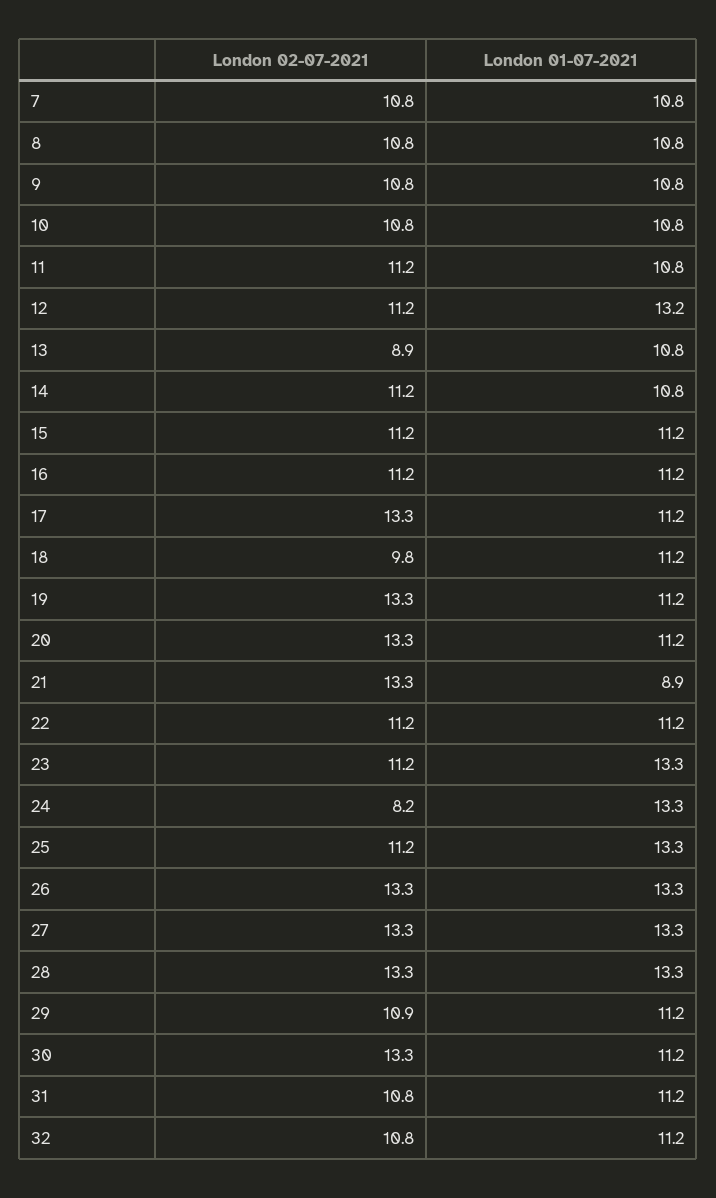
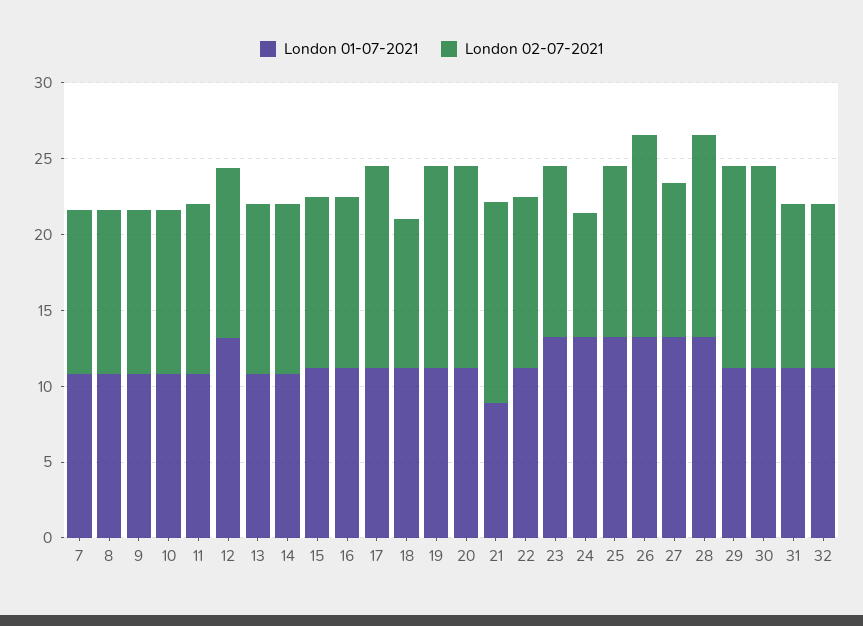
  {
    "London 02-07-2021": {
      "7": 10.8,
      "8": 10.8,
      "9": 10.8,
      "10": 10.8,
      "11": 11.2,
      "12": 11.2,
-     "13": 8.9,
+     "13": 11,
      "14": 11.2,
      "15": 11.2,
      "16": 11.2,
      "17": 13.3,
      "18": 9.8,
      "19": 13.3,
      "20": 13.3,
      "21": 13.3,
      "22": 11.2,
      "23": 11.2,
      "24": 8.2,
      "25": 11.2,
      "26": 13.3,
-     "27": 13.3,
+     "27": 10,
      "28": 13.3,
-     "29": 10.9,
+     "29": 13,
      "30": 13.3,
      "31": 10.8,
      "32": 10.8
    },
    "London 01-07-2021": {
      "7": 10.8,
      "8": 10.8,
      "9": 10.8,
      "10": 10.8,
      "11": 10.8,
      "12": 13.2,
      "13": 10.8,
      "14": 10.8,
      "15": 11.2,
      "16": 11.2,
      "17": 11.2,
      "18": 11.2,
      "19": 11.2,
      "20": 11.2,
      "21": 8.9,
      "22": 11.2,
      "23": 13.3,
      "24": 13.3,
      "25": 13.3,
      "26": 13.3,
      "27": 13.3,
      "28": 13.3,
      "29": 11.2,
      "30": 11.2,
      "31": 11.2,
      "32": 11.2
    }
  }

